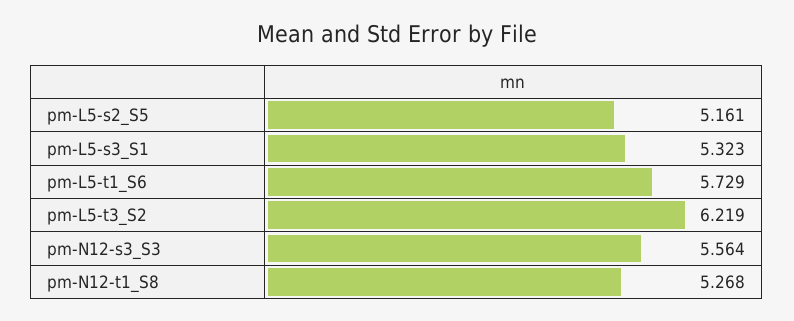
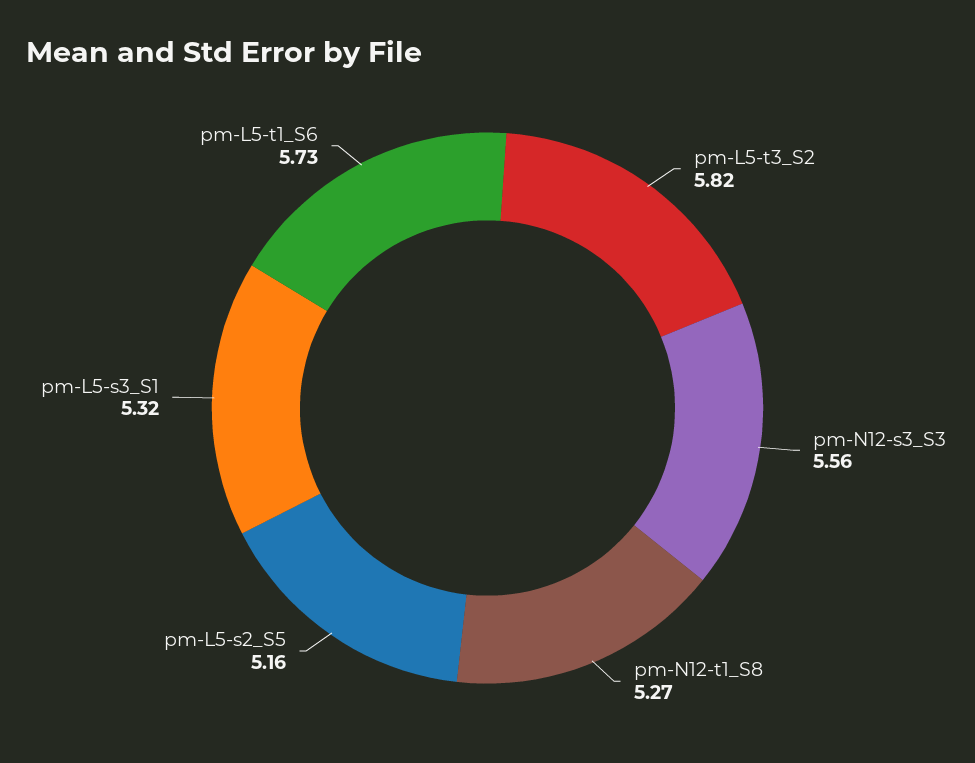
  {
    "pm-L5-s2_S5": 5.161,
    "pm-L5-s3_S1": 5.323,
    "pm-L5-t1_S6": 5.729,
-   "pm-L5-t3_S2": 6.219,
+   "pm-L5-t3_S2": 5.82,
    "pm-N12-s3_S3": 5.564,
    "pm-N12-t1_S8": 5.268
  }

